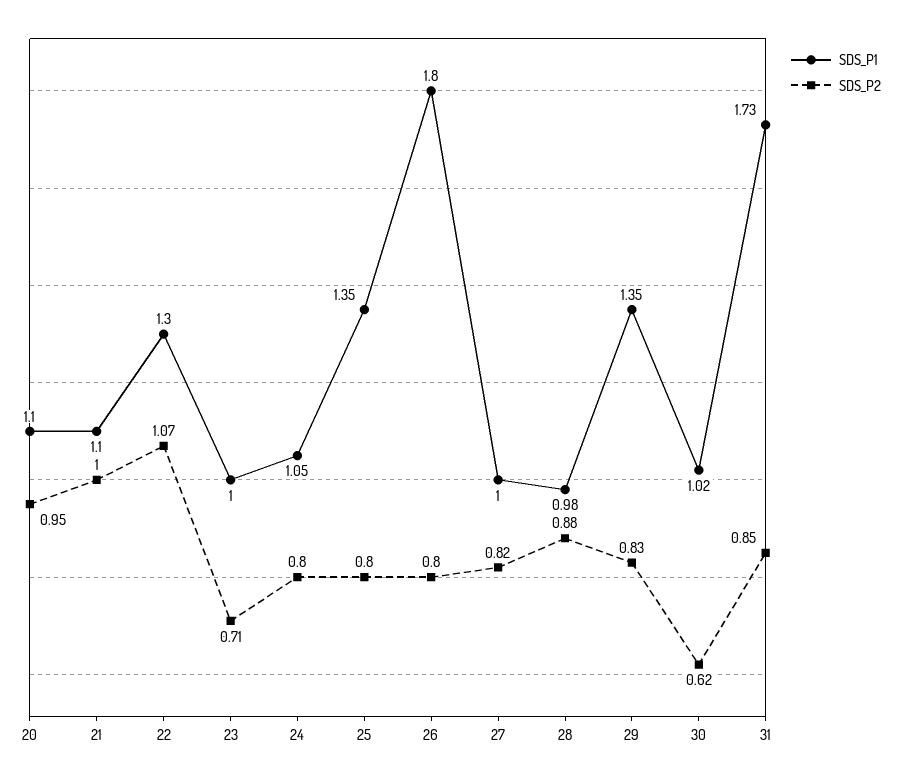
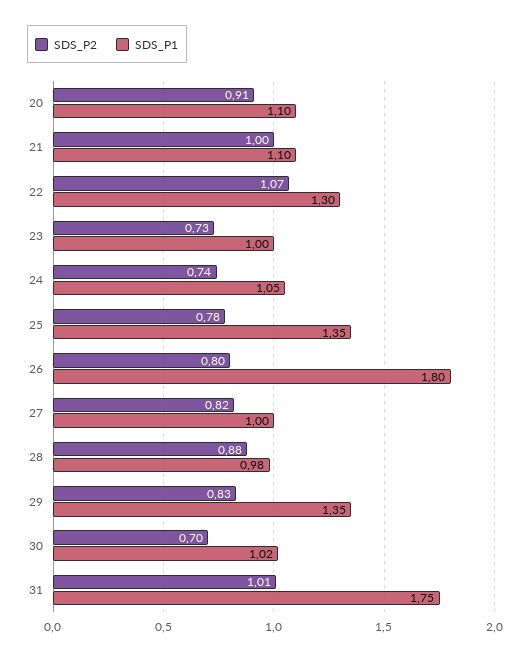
  {
    "SDS_P1": {
      "20": 1.1,
      "21": 1.1,
      "22": 1.3,
      "23": 1,
      "24": 1.05,
      "25": 1.35,
      "26": 1.8,
      "27": 1,
      "28": 0.98,
      "29": 1.35,
      "30": 1.02,
-     "31": 1.73
+     "31": 1.75
    },
    "SDS_P2": {
-     "20": 0.95,
+     "20": 0.91,
      "21": 1,
      "22": 1.07,
-     "23": 0.71,
+     "23": 0.73,
-     "24": 0.8,
+     "24": 0.74,
-     "25": 0.8,
+     "25": 0.78,
      "26": 0.8,
      "27": 0.82,
      "28": 0.88,
      "29": 0.83,
-     "30": 0.62,
+     "30": 0.7,
-     "31": 0.85
+     "31": 1.01
    }
  }

